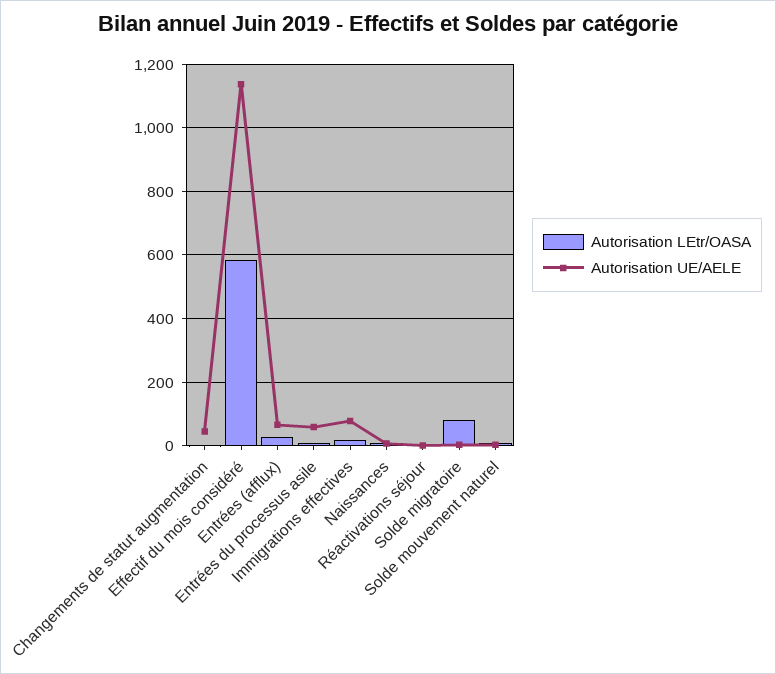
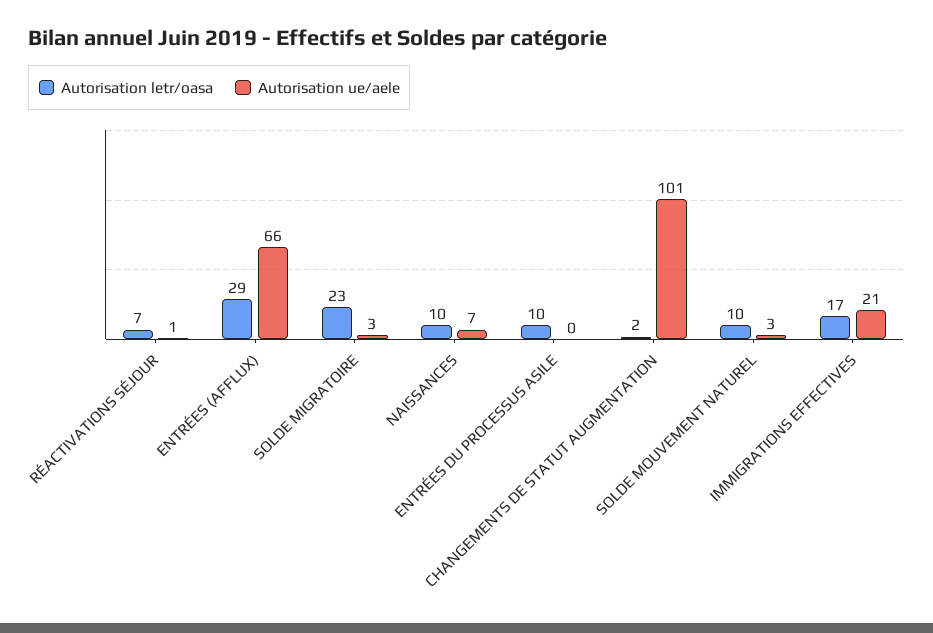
  {
    "Autorisation LEtr/OASA": {
      "Changements de statut augmentation": 2,
-     "Effectif du mois considéré": 580,
      "Entrées (afflux)": 29,
      "Entrées du processus asile": 10,
      "Immigrations effectives": 17,
      "Naissances": 10,
      "Réactivations séjour": 7,
-     "Solde migratoire": 80,
+     "Solde migratoire": 23,
      "Solde mouvement naturel": 10
    },
    "Autorisation UE/AELE": {
-     "Changements de statut augmentation": 40,
+     "Changements de statut augmentation": 101,
-     "Effectif du mois considéré": 1140,
      "Entrées (afflux)": 66,
-     "Entrées du processus asile": 60,
+     "Entrées du processus asile": 0,
-     "Immigrations effectives": 80,
+     "Immigrations effectives": 21,
      "Naissances": 7,
      "Réactivations séjour": 1,
      "Solde migratoire": 3,
      "Solde mouvement naturel": 3
    }
  }

